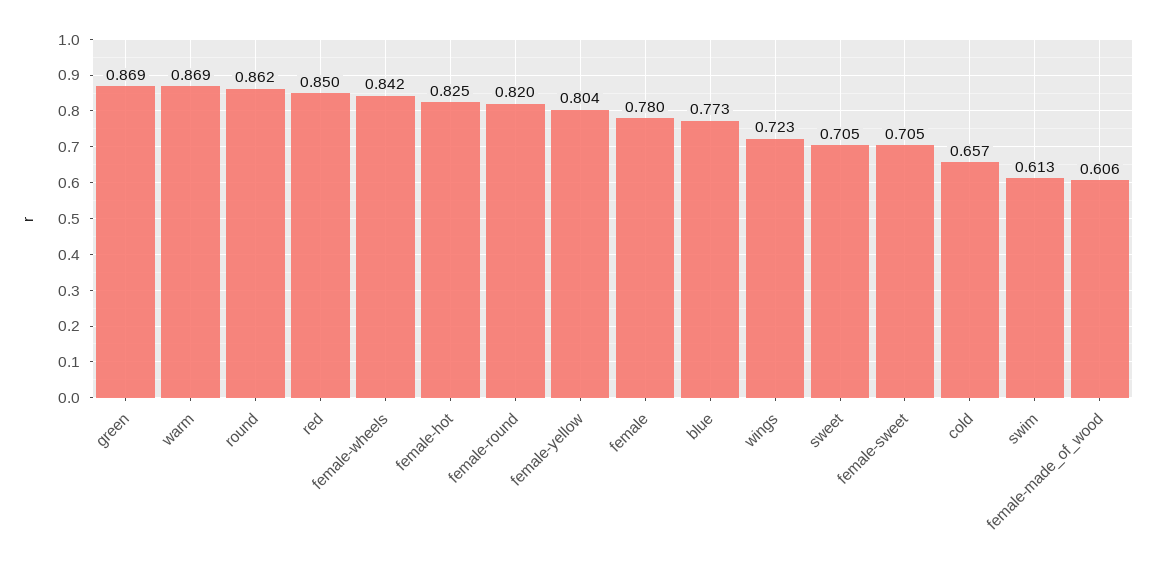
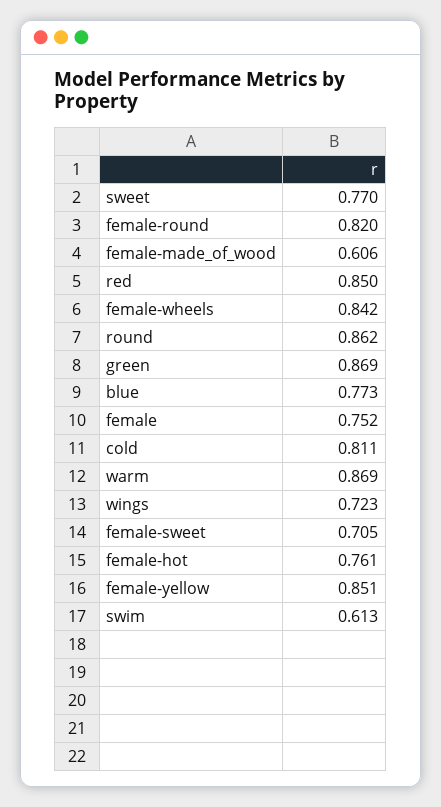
  {
    "green": 0.869,
    "warm": 0.869,
    "round": 0.862,
    "red": 0.85,
    "female-wheels": 0.842,
-   "female-hot": 0.825,
+   "female-hot": 0.761,
    "female-round": 0.82,
-   "female-yellow": 0.804,
+   "female-yellow": 0.851,
-   "female": 0.78,
+   "female": 0.752,
    "blue": 0.773,
    "wings": 0.723,
-   "sweet": 0.705,
+   "sweet": 0.77,
    "female-sweet": 0.705,
-   "cold": 0.657,
+   "cold": 0.811,
    "swim": 0.613,
    "female-made_of_wood": 0.606
  }

